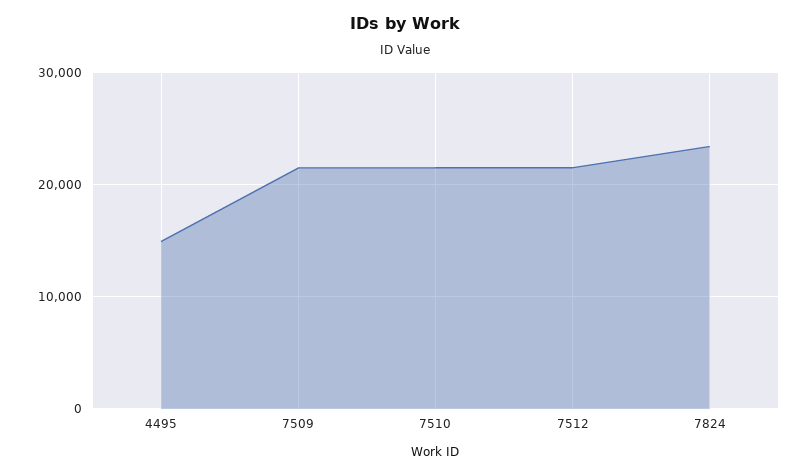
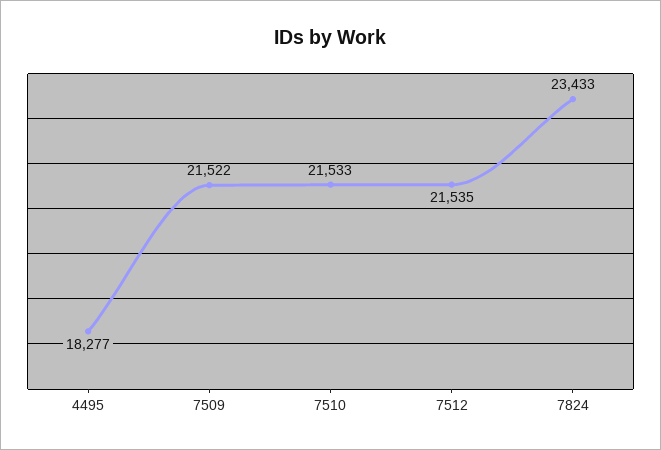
  {
-   "4495": 15000,
+   "4495": 18277,
    "7509": 21522,
    "7510": 21533,
    "7512": 21535,
    "7824": 23433
  }

